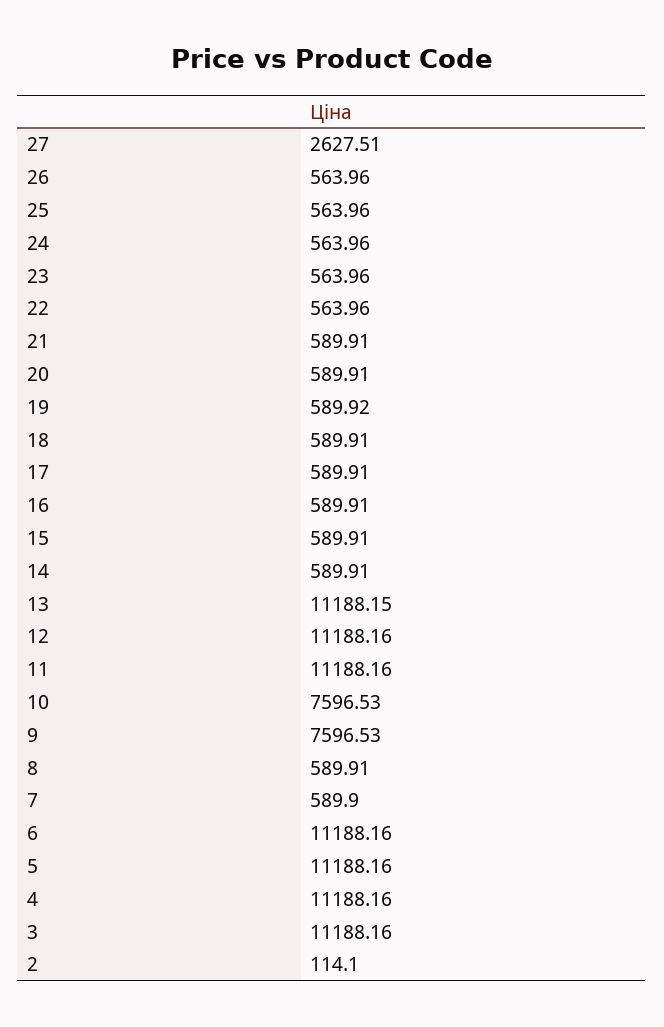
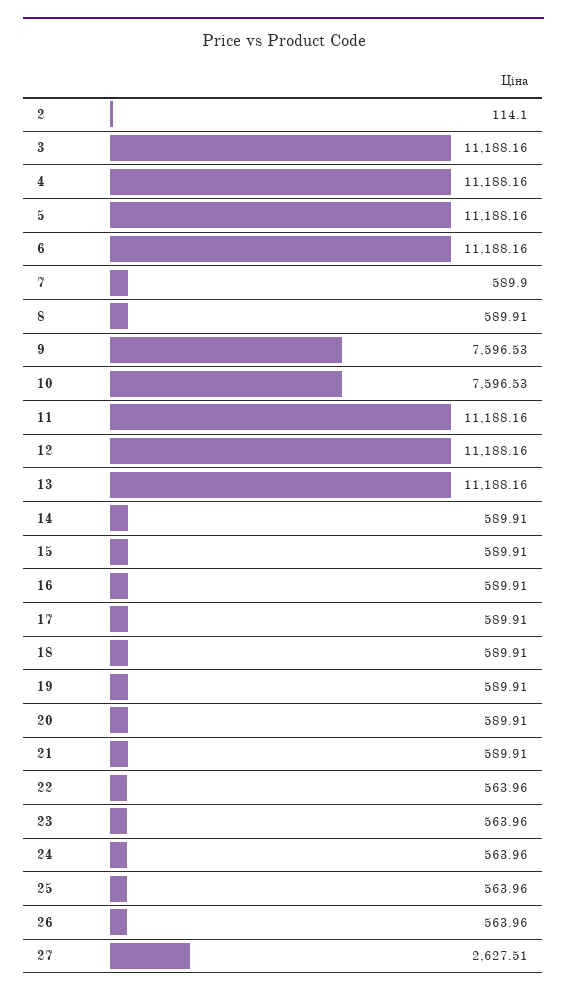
  {
    "27": 2627.51,
    "26": 563.96,
    "25": 563.96,
    "24": 563.96,
    "23": 563.96,
    "22": 563.96,
    "21": 589.91,
    "20": 589.91,
-   "19": 589.92,
+   "19": 589.91,
    "18": 589.91,
    "17": 589.91,
    "16": 589.91,
    "15": 589.91,
    "14": 589.91,
-   "13": 11188.15,
+   "13": 11188.16,
    "12": 11188.16,
    "11": 11188.16,
    "10": 7596.53,
    "9": 7596.53,
    "8": 589.91,
    "7": 589.9,
    "6": 11188.16,
    "5": 11188.16,
    "4": 11188.16,
    "3": 11188.16,
    "2": 114.1
  }

